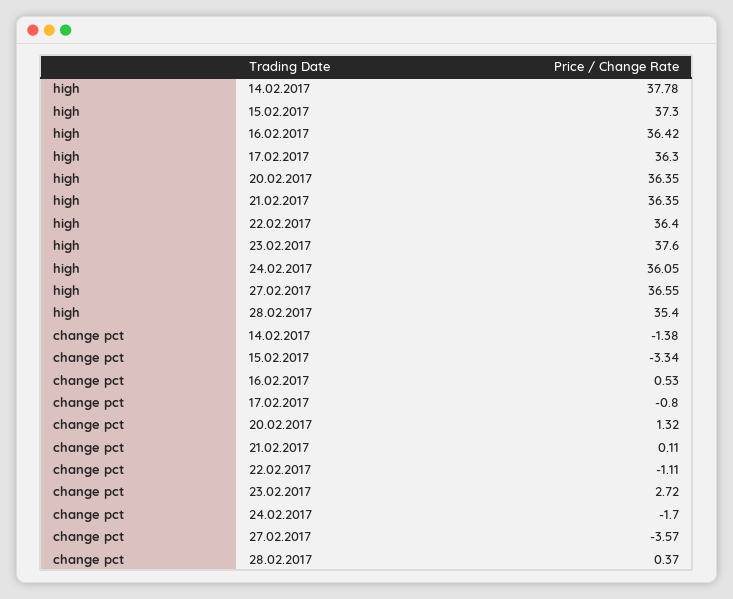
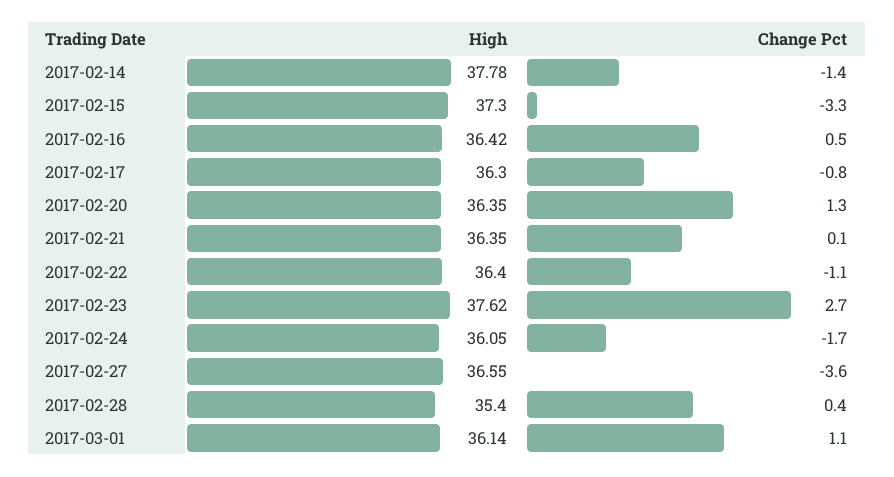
  {
    "high": {
      "14.02.2017": 37.78,
      "15.02.2017": 37.3,
      "16.02.2017": 36.42,
      "17.02.2017": 36.3,
      "20.02.2017": 36.35,
      "21.02.2017": 36.35,
      "22.02.2017": 36.4,
-     "23.02.2017": 37.6,
+     "23.02.2017": 37.62,
      "24.02.2017": 36.05,
      "27.02.2017": 36.55,
-     "28.02.2017": 35.4
+     "28.02.2017": 35.4,
+     "2017-03-01": 36.14
    },
    "change pct": {
      "14.02.2017": -1.38,
      "15.02.2017": -3.34,
      "16.02.2017": 0.53,
      "17.02.2017": -0.8,
      "20.02.2017": 1.32,
      "21.02.2017": 0.11,
      "22.02.2017": -1.11,
      "23.02.2017": 2.72,
      "24.02.2017": -1.7,
      "27.02.2017": -3.57,
-     "28.02.2017": 0.37
+     "28.02.2017": 0.37,
+     "2017-03-01": 1.1
    }
  }

